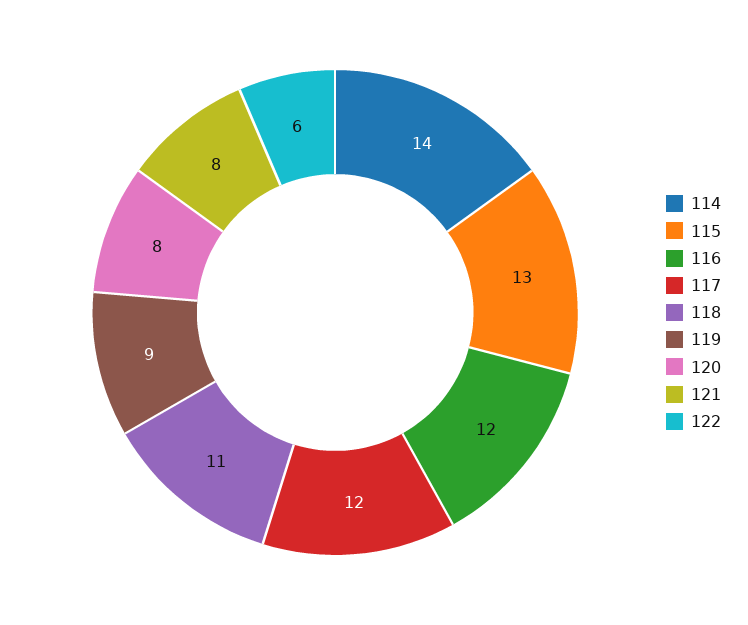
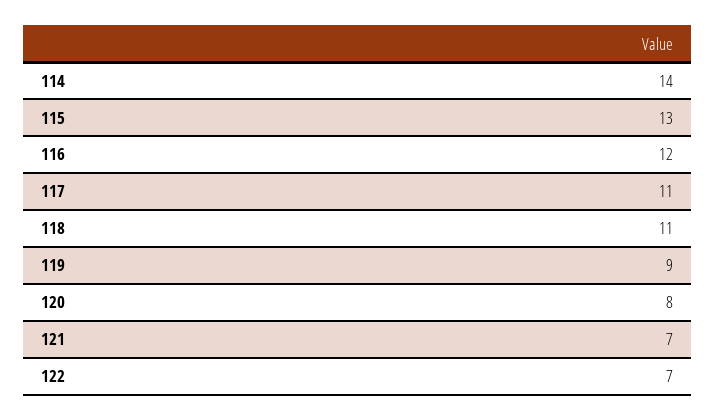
  {
    "114": 14,
    "115": 13,
    "116": 12,
-   "117": 12,
+   "117": 11,
    "118": 11,
    "119": 9,
    "120": 8,
-   "121": 8,
+   "121": 7,
-   "122": 6
+   "122": 7
  }

